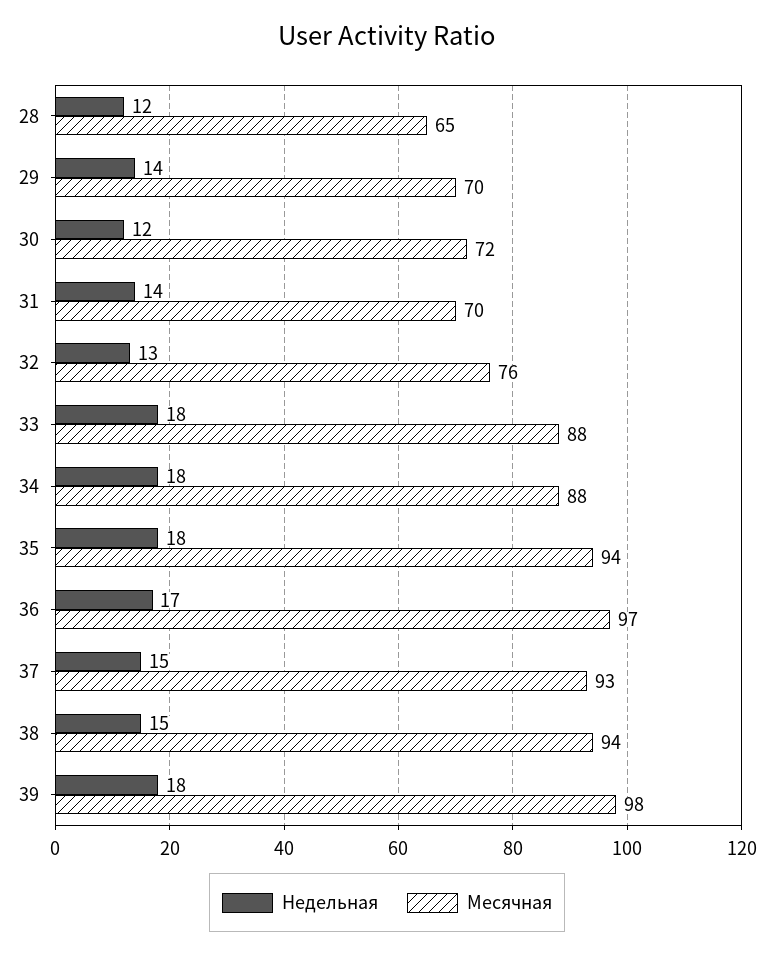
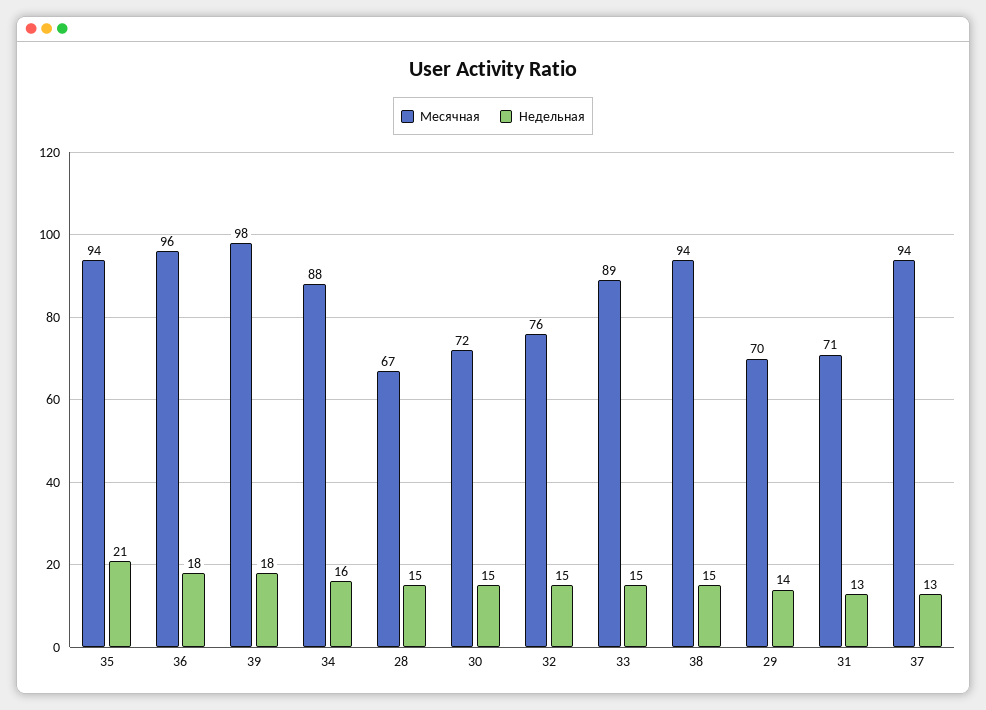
  {
    "Недельная": {
-     "28": 12,
+     "28": 15,
      "29": 14,
-     "30": 12,
+     "30": 15,
-     "31": 14,
+     "31": 13,
-     "32": 13,
+     "32": 15,
-     "33": 18,
+     "33": 15,
-     "34": 18,
+     "34": 16,
-     "35": 18,
+     "35": 21,
-     "36": 17,
+     "36": 18,
-     "37": 15,
+     "37": 13,
      "38": 15,
      "39": 18
    },
    "Месячная": {
-     "28": 65,
+     "28": 67,
      "29": 70,
      "30": 72,
-     "31": 70,
+     "31": 71,
      "32": 76,
-     "33": 88,
+     "33": 89,
      "34": 88,
      "35": 94,
-     "36": 97,
+     "36": 96,
-     "37": 93,
+     "37": 94,
      "38": 94,
      "39": 98
    }
  }

